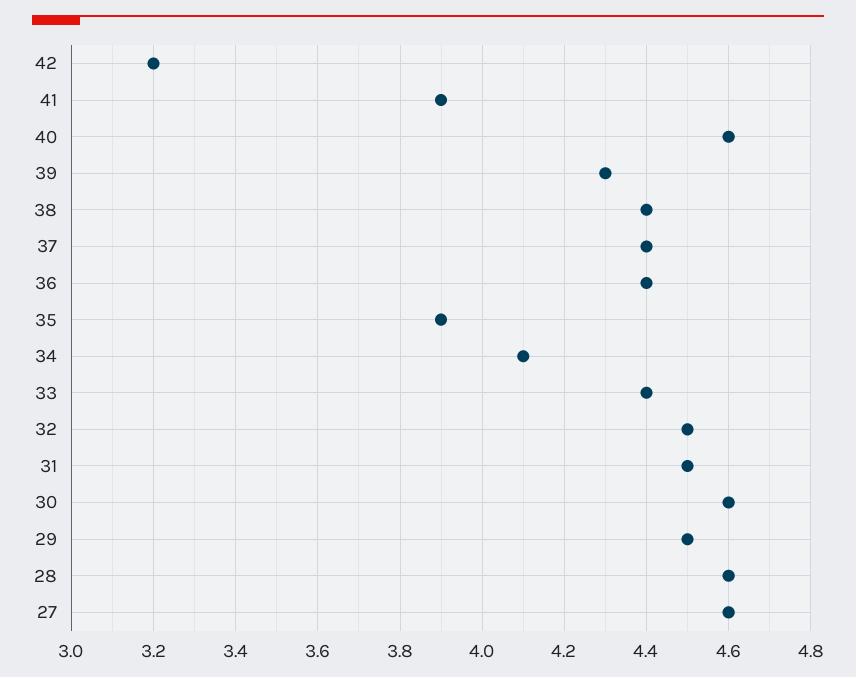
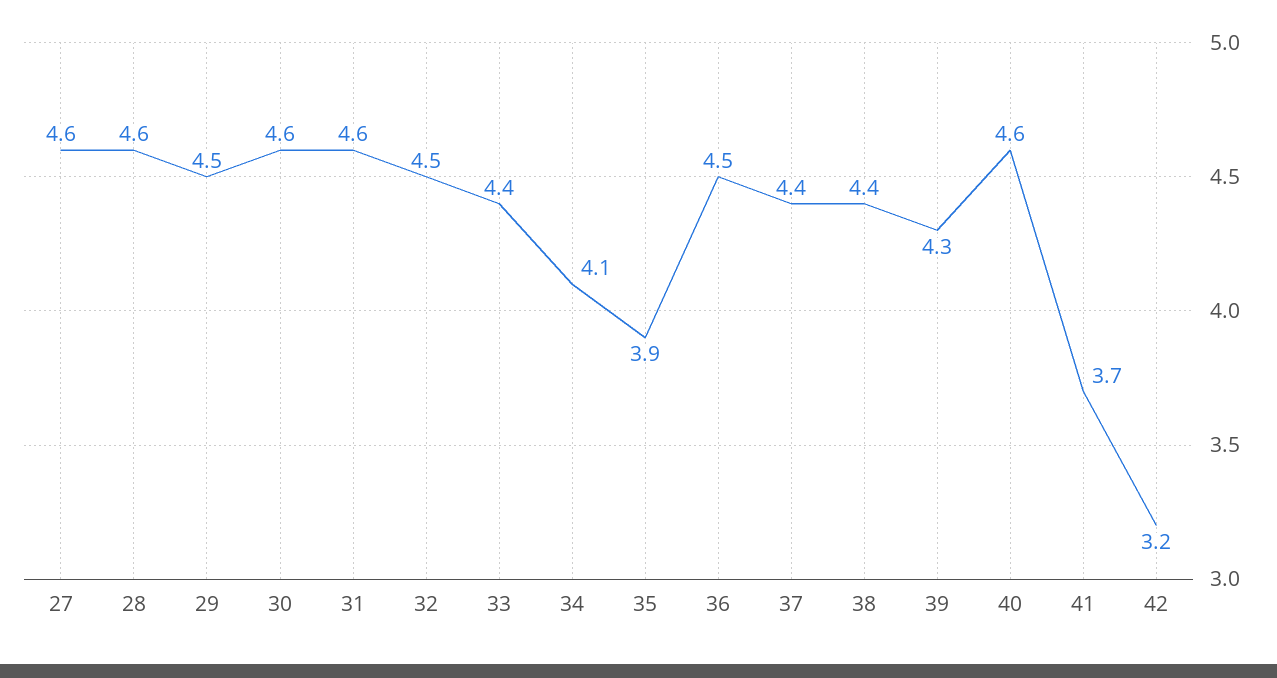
  {
    "42": 3.2,
-   "41": 3.9,
+   "41": 3.7,
    "40": 4.6,
    "39": 4.3,
    "38": 4.4,
    "37": 4.4,
-   "36": 4.4,
+   "36": 4.5,
    "35": 3.9,
    "34": 4.1,
    "33": 4.4,
    "32": 4.5,
-   "31": 4.5,
+   "31": 4.6,
    "30": 4.6,
    "29": 4.5,
    "28": 4.6,
    "27": 4.6
  }

